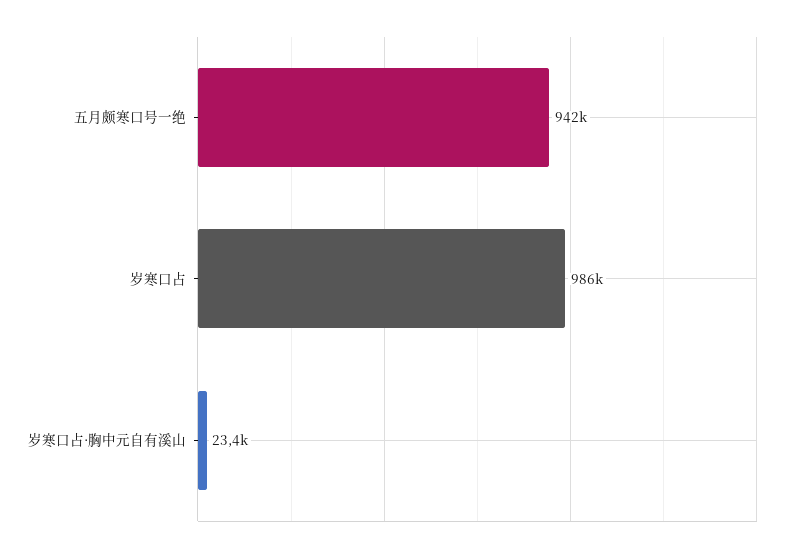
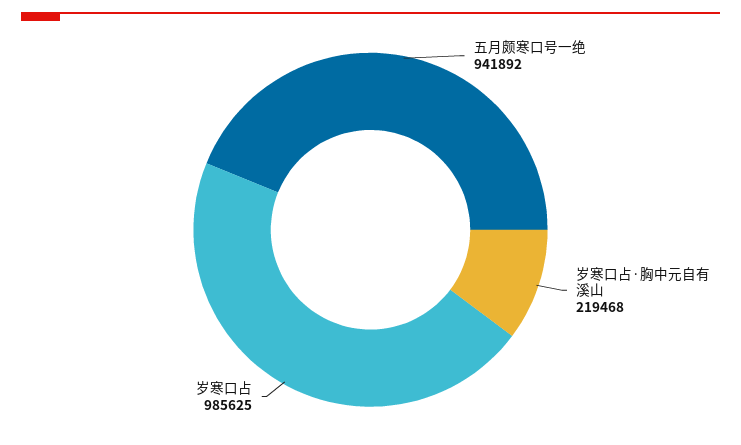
  {
    "五月颇寒口号一绝": 941892,
    "岁寒口占": 985625,
-   "岁寒口占·胸中元自有溪山": 23400
+   "岁寒口占·胸中元自有溪山": 219468
  }

